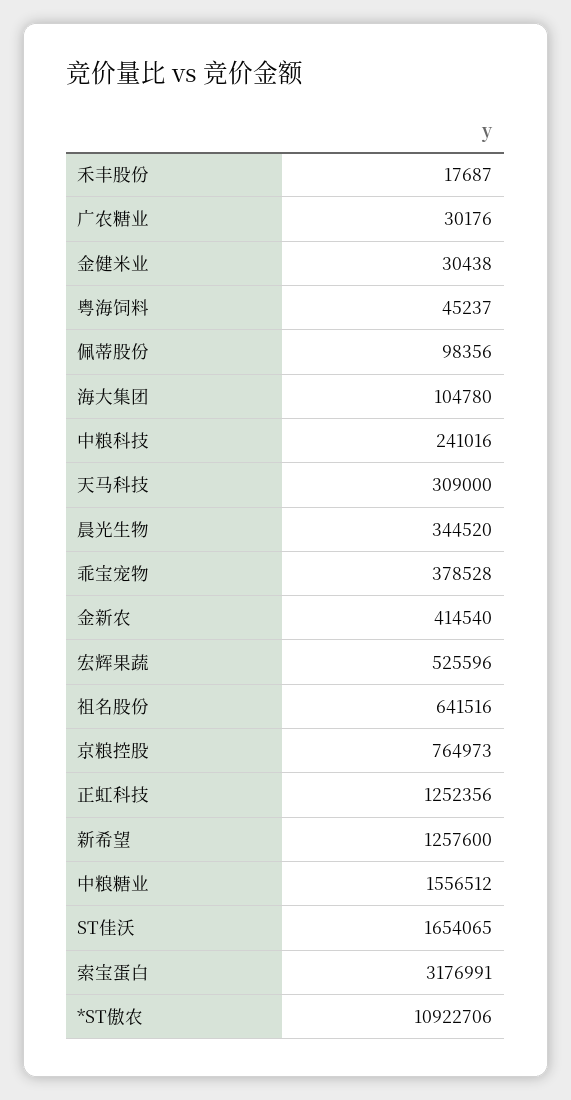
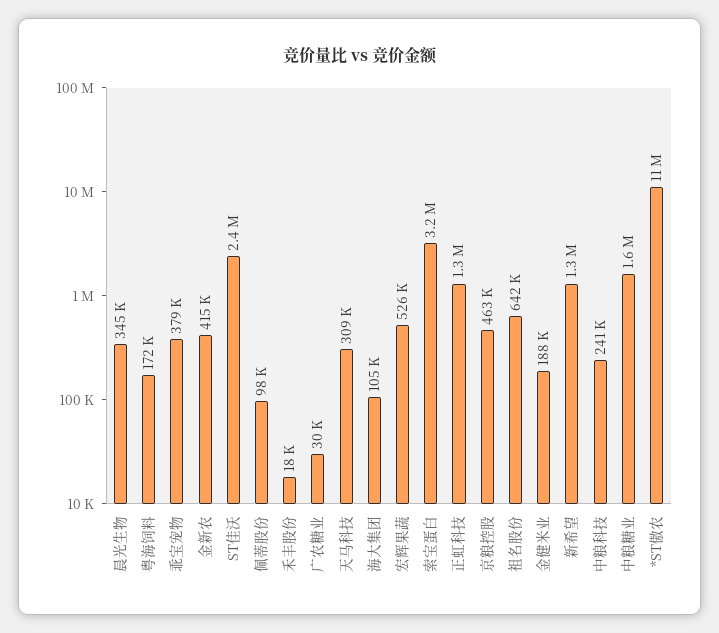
  {
    "禾丰股份": 17687,
    "广农糖业": 30176,
-   "金健米业": 30438,
+   "金健米业": 188000,
-   "粤海饲料": 45237,
+   "粤海饲料": 172000,
    "佩蒂股份": 98356,
    "海大集团": 104780,
    "中粮科技": 241016,
    "天马科技": 309000,
    "晨光生物": 344520,
    "乖宝宠物": 378528,
    "金新农": 414540,
    "宏辉果蔬": 525596,
    "祖名股份": 641516,
-   "京粮控股": 764973,
+   "京粮控股": 463000,
    "正虹科技": 1252356,
    "新希望": 1257600,
    "中粮糖业": 1556512,
-   "ST佳沃": 1654065,
+   "ST佳沃": 2400000,
    "索宝蛋白": 3176991,
    "*ST傲农": 10922706
  }

